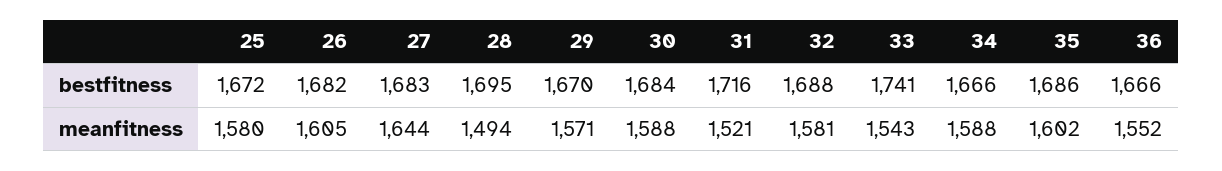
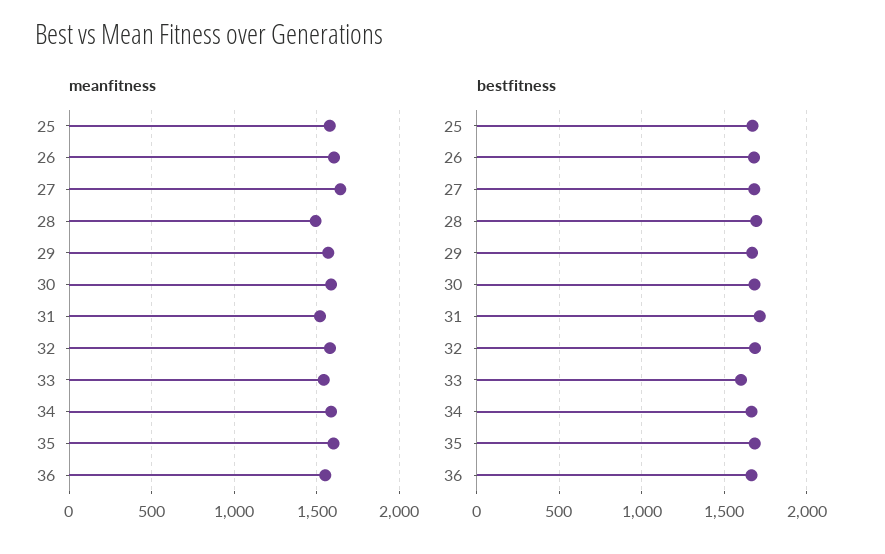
  {
    "bestfitness": {
      "25": 1672,
      "26": 1682,
      "27": 1683,
      "28": 1695,
      "29": 1670,
      "30": 1684,
      "31": 1716,
      "32": 1688,
-     "33": 1741,
+     "33": 1600,
      "34": 1666,
      "35": 1686,
      "36": 1666
    },
    "meanfitness": {
      "25": 1580,
      "26": 1605,
      "27": 1644,
      "28": 1494,
      "29": 1571,
      "30": 1588,
      "31": 1521,
      "32": 1581,
      "33": 1543,
      "34": 1588,
      "35": 1602,
      "36": 1552
    }
  }

